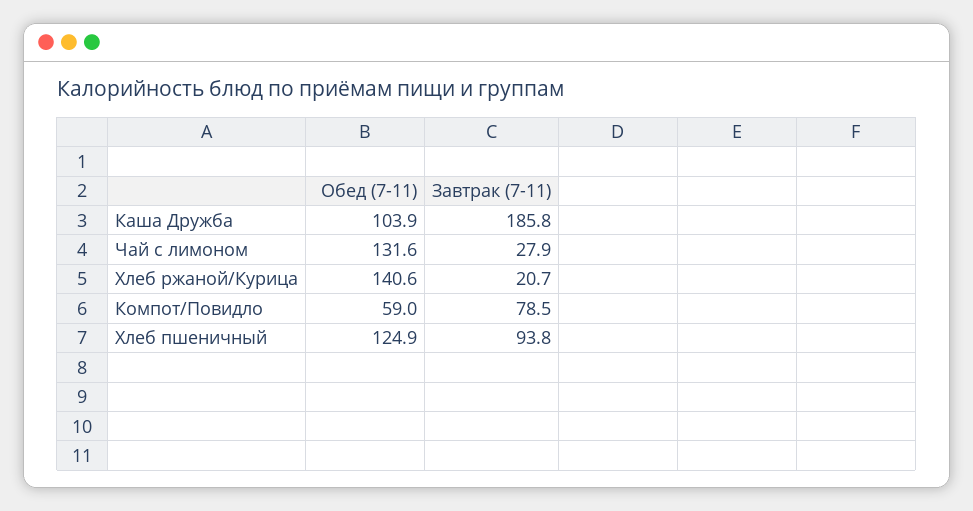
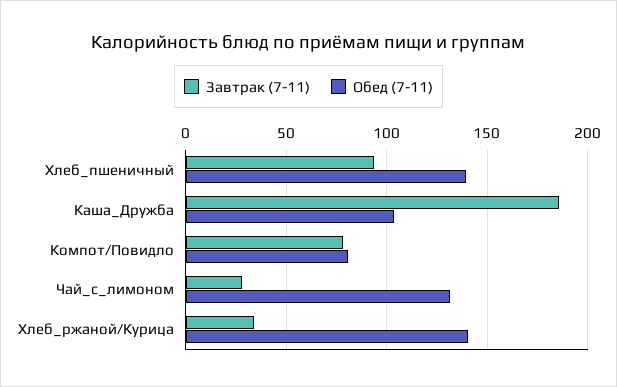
  {
    "Обед (7-11)": {
      "Каша Дружба": 103.9,
      "Чай с лимоном": 131.6,
      "Хлеб ржаной/Курица": 140.6,
-     "Компот/Повидло": 59,
+     "Компот/Повидло": 80,
-     "Хлеб пшеничный": 124.9
+     "Хлеб пшеничный": 140
    },
    "Завтрак (7-11)": {
      "Каша Дружба": 185.8,
      "Чай с лимоном": 27.9,
-     "Хлеб ржаной/Курица": 20.7,
+     "Хлеб ржаной/Курица": 35,
      "Компот/Повидло": 78.5,
      "Хлеб пшеничный": 93.8
    }
  }

